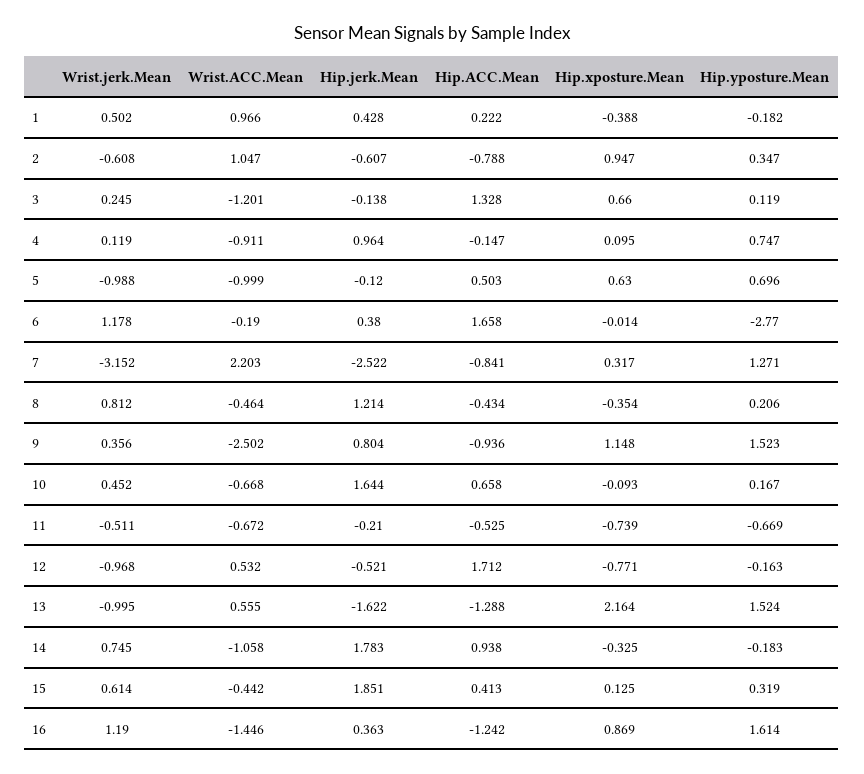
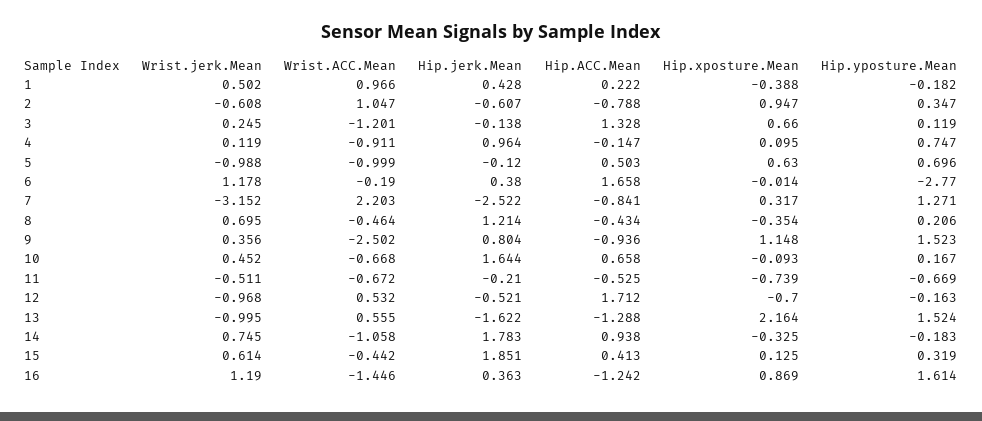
  {
    "Wrist.jerk.Mean": {
      "1": 0.502,
      "2": -0.608,
      "3": 0.245,
      "4": 0.119,
      "5": -0.988,
      "6": 1.178,
      "7": -3.152,
-     "8": 0.812,
+     "8": 0.695,
      "9": 0.356,
      "10": 0.452,
      "11": -0.511,
      "12": -0.968,
      "13": -0.995,
      "14": 0.745,
      "15": 0.614,
      "16": 1.19
    },
    "Wrist.ACC.Mean": {
      "1": 0.966,
      "2": 1.047,
      "3": -1.201,
      "4": -0.911,
      "5": -0.999,
      "6": -0.19,
      "7": 2.203,
      "8": -0.464,
      "9": -2.502,
      "10": -0.668,
      "11": -0.672,
      "12": 0.532,
      "13": 0.555,
      "14": -1.058,
      "15": -0.442,
      "16": -1.446
    },
    "Hip.jerk.Mean": {
      "1": 0.428,
      "2": -0.607,
      "3": -0.138,
      "4": 0.964,
      "5": -0.12,
      "6": 0.38,
      "7": -2.522,
      "8": 1.214,
      "9": 0.804,
      "10": 1.644,
      "11": -0.21,
      "12": -0.521,
      "13": -1.622,
      "14": 1.783,
      "15": 1.851,
      "16": 0.363
    },
    "Hip.ACC.Mean": {
      "1": 0.222,
      "2": -0.788,
      "3": 1.328,
      "4": -0.147,
      "5": 0.503,
      "6": 1.658,
      "7": -0.841,
      "8": -0.434,
      "9": -0.936,
      "10": 0.658,
      "11": -0.525,
      "12": 1.712,
      "13": -1.288,
      "14": 0.938,
      "15": 0.413,
      "16": -1.242
    },
    "Hip.xposture.Mean": {
      "1": -0.388,
      "2": 0.947,
      "3": 0.66,
      "4": 0.095,
      "5": 0.63,
      "6": -0.014,
      "7": 0.317,
      "8": -0.354,
      "9": 1.148,
      "10": -0.093,
      "11": -0.739,
-     "12": -0.771,
+     "12": -0.7,
      "13": 2.164,
      "14": -0.325,
      "15": 0.125,
      "16": 0.869
    },
    "Hip.yposture.Mean": {
      "1": -0.182,
      "2": 0.347,
      "3": 0.119,
      "4": 0.747,
      "5": 0.696,
      "6": -2.77,
      "7": 1.271,
      "8": 0.206,
      "9": 1.523,
      "10": 0.167,
      "11": -0.669,
      "12": -0.163,
      "13": 1.524,
      "14": -0.183,
      "15": 0.319,
      "16": 1.614
    }
  }

